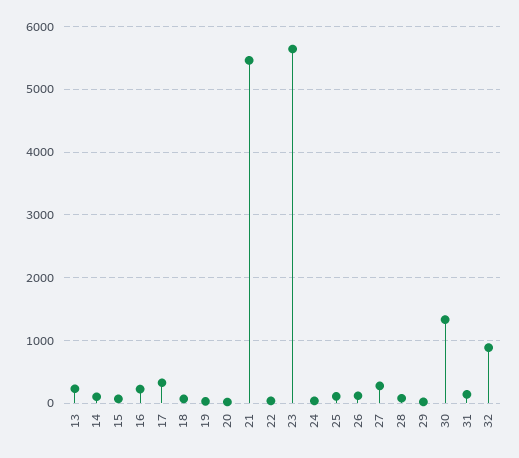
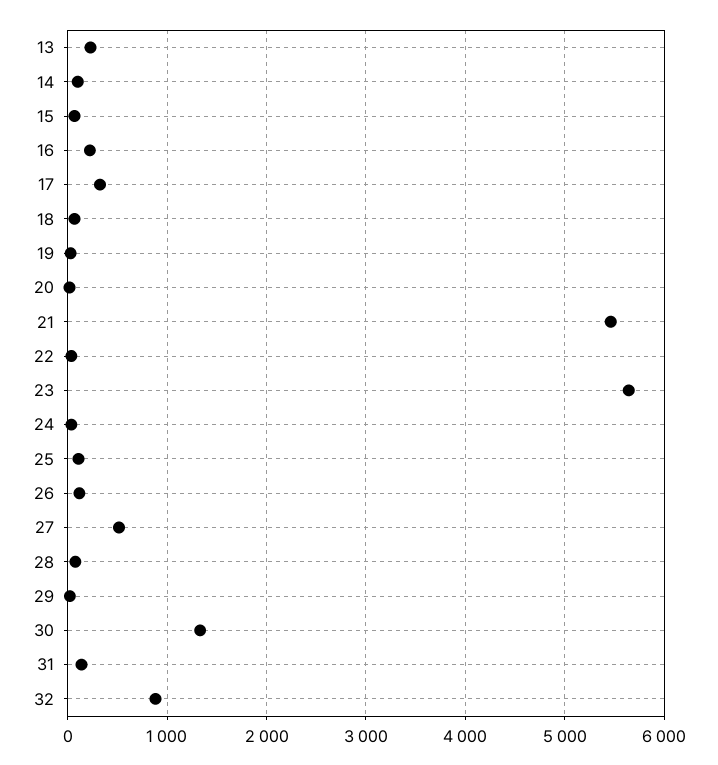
  {
    "13": 200,
    "14": 100,
    "15": 100,
    "16": 200,
    "17": 300,
    "18": 100,
    "19": 0,
    "20": 0,
    "21": 5500,
    "22": 0,
    "23": 5600,
    "24": 0,
    "25": 100,
    "26": 100,
-   "27": 300,
+   "27": 500,
    "28": 100,
    "29": 0,
    "30": 1300,
    "31": 100,
    "32": 900
  }

